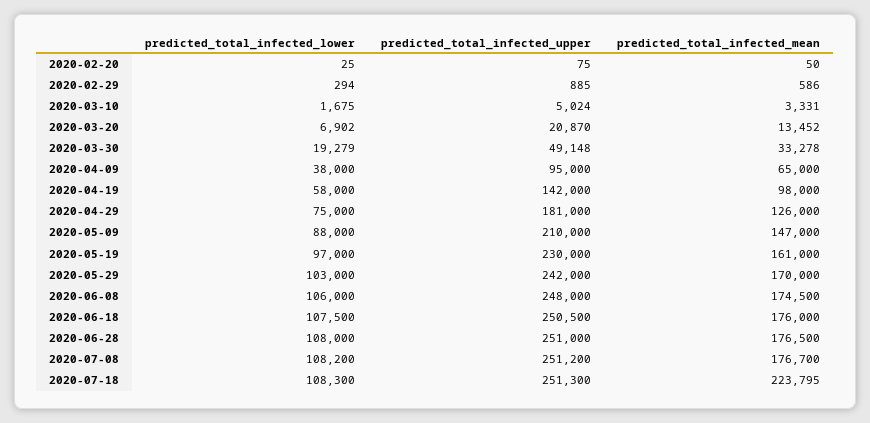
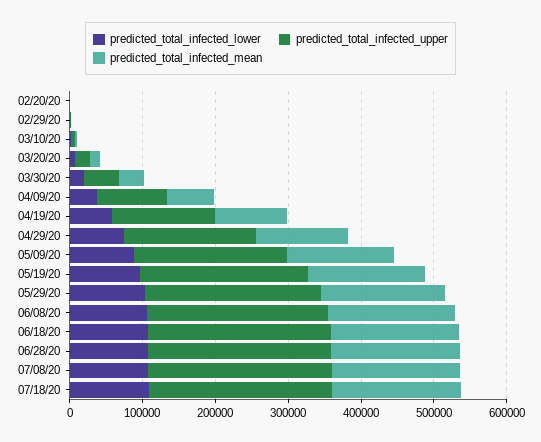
  {
    "predicted_total_infected_lower": {
      "2020-02-20": 25,
      "2020-02-29": 294,
      "2020-03-10": 1675,
      "2020-03-20": 6902,
      "2020-03-30": 19279,
      "2020-04-09": 38000,
      "2020-04-19": 58000,
      "2020-04-29": 75000,
      "2020-05-09": 88000,
      "2020-05-19": 97000,
      "2020-05-29": 103000,
      "2020-06-08": 106000,
      "2020-06-18": 107500,
      "2020-06-28": 108000,
      "2020-07-08": 108200,
      "2020-07-18": 108300
    },
    "predicted_total_infected_upper": {
      "2020-02-20": 75,
      "2020-02-29": 885,
      "2020-03-10": 5024,
      "2020-03-20": 20870,
      "2020-03-30": 49148,
      "2020-04-09": 95000,
      "2020-04-19": 142000,
      "2020-04-29": 181000,
      "2020-05-09": 210000,
      "2020-05-19": 230000,
      "2020-05-29": 242000,
      "2020-06-08": 248000,
      "2020-06-18": 250500,
      "2020-06-28": 251000,
      "2020-07-08": 251200,
      "2020-07-18": 251300
    },
    "predicted_total_infected_mean": {
      "2020-02-20": 50,
      "2020-02-29": 586,
      "2020-03-10": 3331,
      "2020-03-20": 13452,
      "2020-03-30": 33278,
      "2020-04-09": 65000,
      "2020-04-19": 98000,
      "2020-04-29": 126000,
      "2020-05-09": 147000,
      "2020-05-19": 161000,
      "2020-05-29": 170000,
      "2020-06-08": 174500,
      "2020-06-18": 176000,
      "2020-06-28": 176500,
      "2020-07-08": 176700,
-     "2020-07-18": 223795
+     "2020-07-18": 180000
    }
  }

